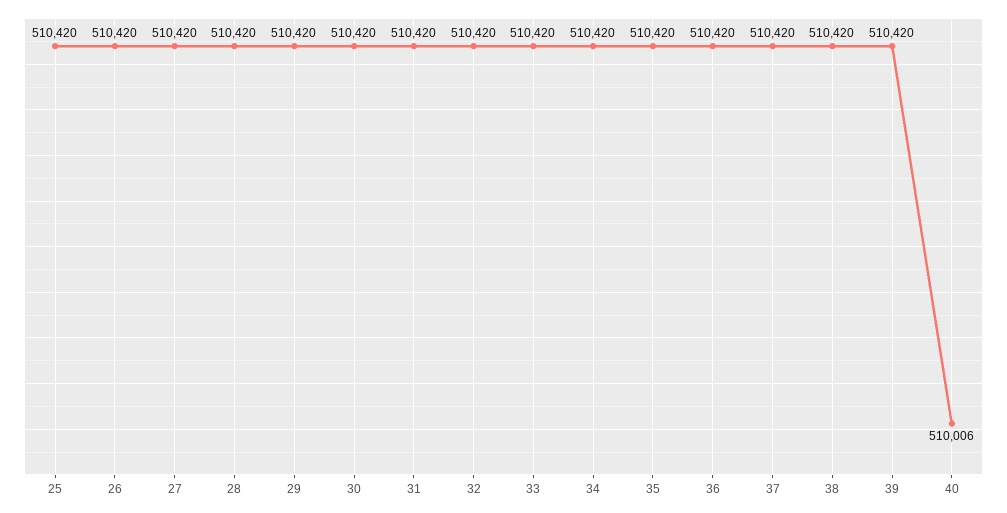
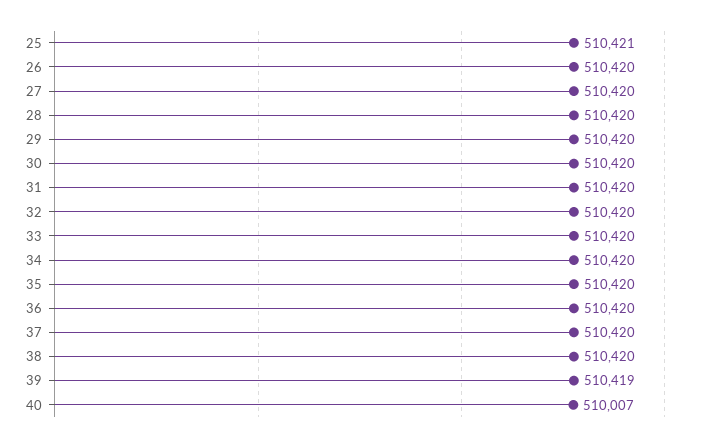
  {
-   "25": 510420,
+   "25": 510421,
    "26": 510420,
    "27": 510420,
    "28": 510420,
    "29": 510420,
    "30": 510420,
    "31": 510420,
    "32": 510420,
    "33": 510420,
    "34": 510420,
    "35": 510420,
    "36": 510420,
    "37": 510420,
    "38": 510420,
-   "39": 510420,
+   "39": 510419,
-   "40": 510006
+   "40": 510007
  }

